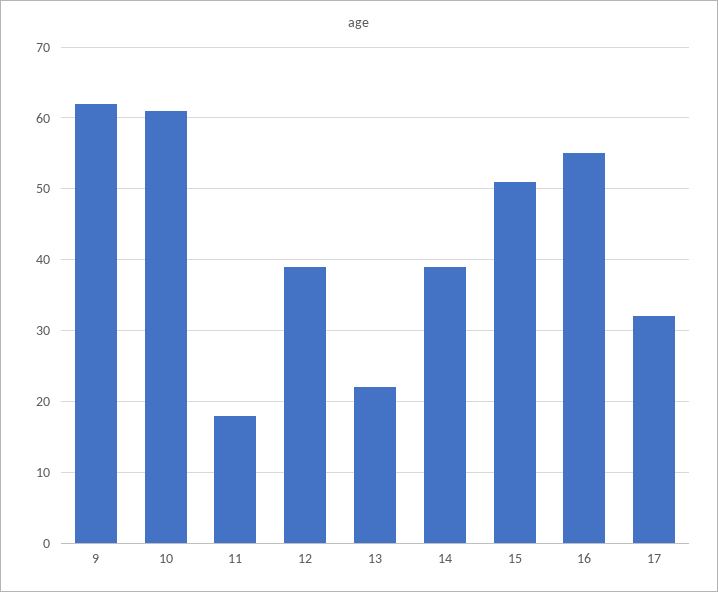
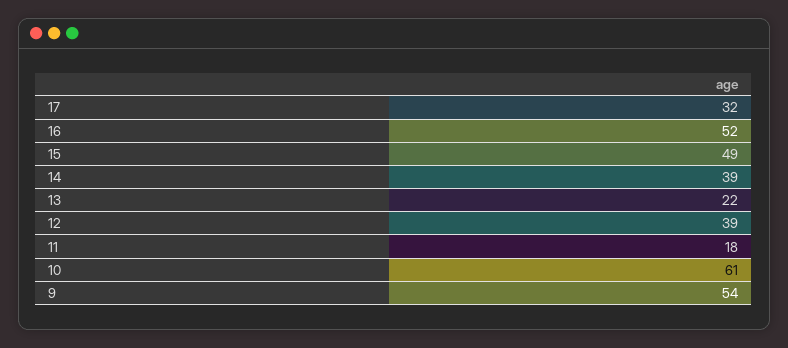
  {
-   "9": 62,
+   "9": 54,
    "10": 61,
    "11": 18,
    "12": 39,
    "13": 22,
    "14": 39,
-   "15": 51,
+   "15": 49,
-   "16": 55,
+   "16": 52,
    "17": 32
  }

